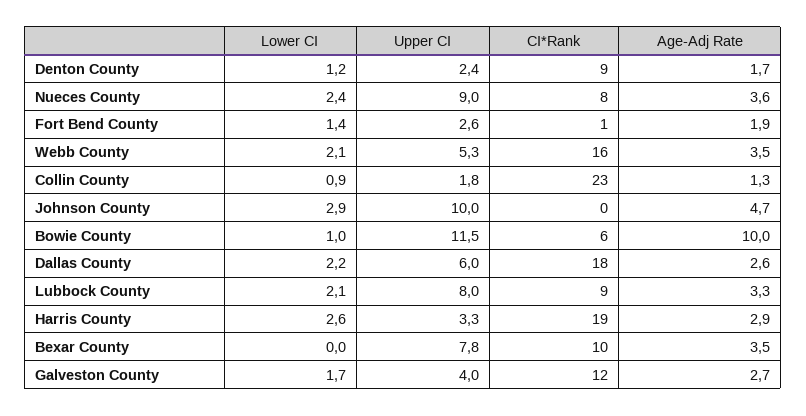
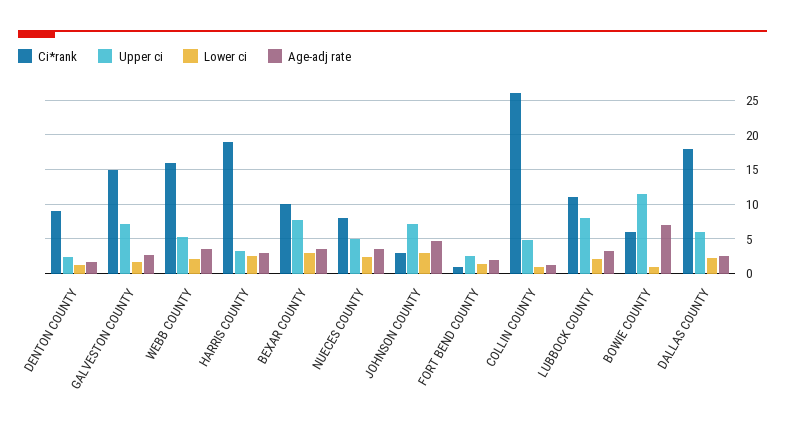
  {
    "Lower CI": {
      "Denton County": 1.2,
      "Nueces County": 2.4,
      "Fort Bend County": 1.4,
      "Webb County": 2.1,
      "Collin County": 0.9,
      "Johnson County": 2.9,
      "Bowie County": 1,
      "Dallas County": 2.2,
      "Lubbock County": 2.1,
      "Harris County": 2.6,
-     "Bexar County": 0,
+     "Bexar County": 3,
      "Galveston County": 1.7
    },
    "Upper CI": {
      "Denton County": 2.4,
-     "Nueces County": 9,
+     "Nueces County": 5,
      "Fort Bend County": 2.6,
      "Webb County": 5.3,
-     "Collin County": 1.8,
+     "Collin County": 5,
-     "Johnson County": 10,
+     "Johnson County": 7,
      "Bowie County": 11.5,
      "Dallas County": 6,
      "Lubbock County": 8,
      "Harris County": 3.3,
      "Bexar County": 7.8,
-     "Galveston County": 4
+     "Galveston County": 7
    },
    "CI*Rank": {
      "Denton County": 9,
      "Nueces County": 8,
      "Fort Bend County": 1,
      "Webb County": 16,
-     "Collin County": 23,
+     "Collin County": 26,
-     "Johnson County": 0,
+     "Johnson County": 3,
      "Bowie County": 6,
      "Dallas County": 18,
-     "Lubbock County": 9,
+     "Lubbock County": 11,
      "Harris County": 19,
      "Bexar County": 10,
-     "Galveston County": 12
+     "Galveston County": 15
    },
    "Age-Adj Rate": {
      "Denton County": 1.7,
      "Nueces County": 3.6,
      "Fort Bend County": 1.9,
      "Webb County": 3.5,
      "Collin County": 1.3,
      "Johnson County": 4.7,
-     "Bowie County": 10,
+     "Bowie County": 7,
      "Dallas County": 2.6,
      "Lubbock County": 3.3,
      "Harris County": 2.9,
      "Bexar County": 3.5,
      "Galveston County": 2.7
    }
  }

